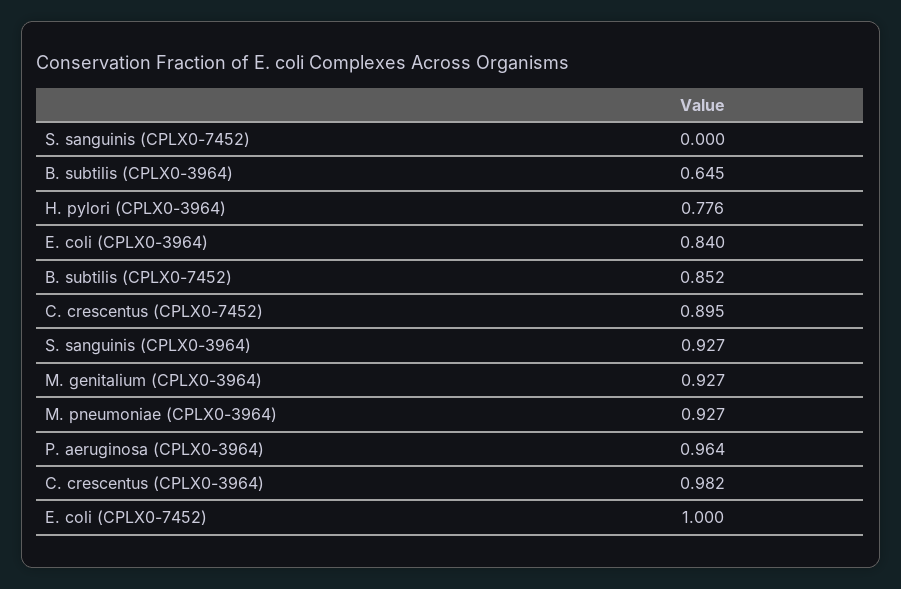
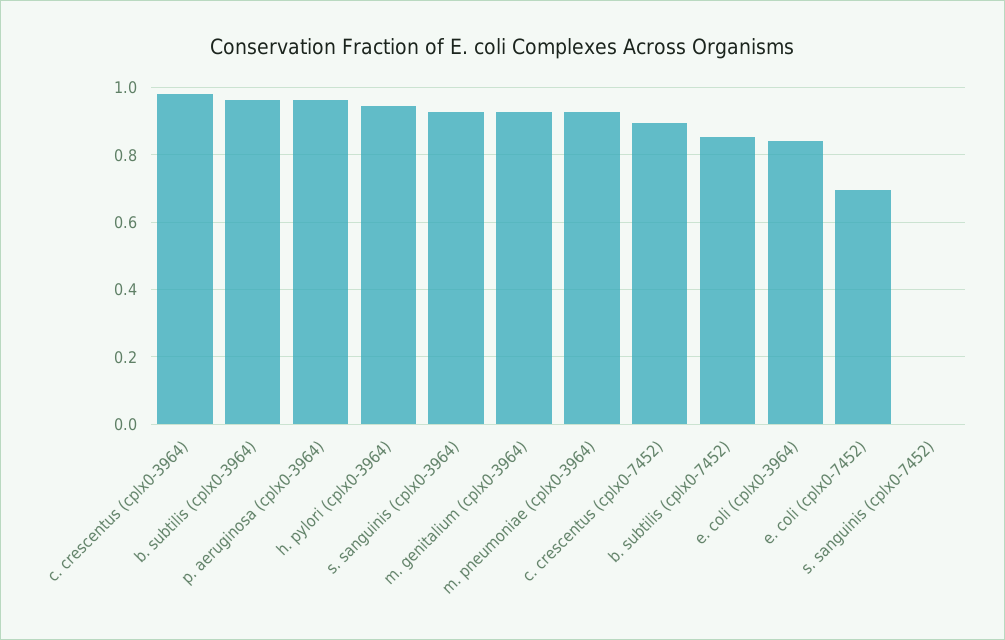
  {
    "S. sanguinis (CPLX0-7452)": 0,
-   "B. subtilis (CPLX0-3964)": 0.645,
+   "B. subtilis (CPLX0-3964)": 0.96,
-   "H. pylori (CPLX0-3964)": 0.776,
+   "H. pylori (CPLX0-3964)": 0.94,
    "E. coli (CPLX0-3964)": 0.84,
    "B. subtilis (CPLX0-7452)": 0.852,
    "C. crescentus (CPLX0-7452)": 0.895,
    "S. sanguinis (CPLX0-3964)": 0.927,
    "M. genitalium (CPLX0-3964)": 0.927,
    "M. pneumoniae (CPLX0-3964)": 0.927,
    "P. aeruginosa (CPLX0-3964)": 0.964,
    "C. crescentus (CPLX0-3964)": 0.982,
-   "E. coli (CPLX0-7452)": 1
+   "E. coli (CPLX0-7452)": 0.7
  }

